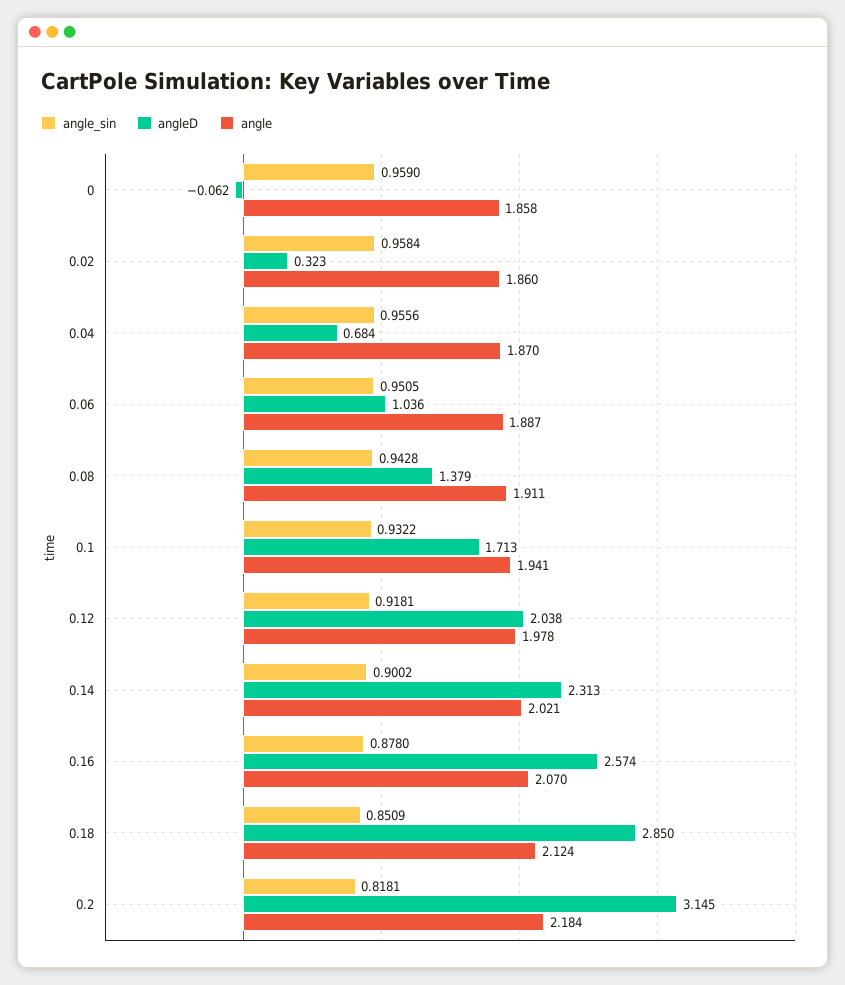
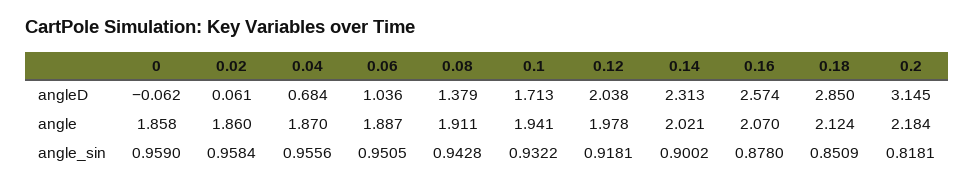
  {
    "angle_sin": {
      "0": 0.959,
      "0.02": 0.9584,
      "0.04": 0.9556,
      "0.06": 0.9505,
      "0.08": 0.9428,
      "0.1": 0.9322,
      "0.12": 0.9181,
      "0.14": 0.9002,
      "0.16": 0.878,
      "0.18": 0.8509,
      "0.2": 0.8181
    },
    "angleD": {
      "0": -0.062,
-     "0.02": 0.323,
+     "0.02": 0.061,
      "0.04": 0.684,
      "0.06": 1.036,
      "0.08": 1.379,
      "0.1": 1.713,
      "0.12": 2.038,
      "0.14": 2.313,
      "0.16": 2.574,
      "0.18": 2.85,
      "0.2": 3.145
    },
    "angle": {
      "0": 1.858,
      "0.02": 1.86,
      "0.04": 1.87,
      "0.06": 1.887,
      "0.08": 1.911,
      "0.1": 1.941,
      "0.12": 1.978,
      "0.14": 2.021,
      "0.16": 2.07,
      "0.18": 2.124,
      "0.2": 2.184
    }
  }

